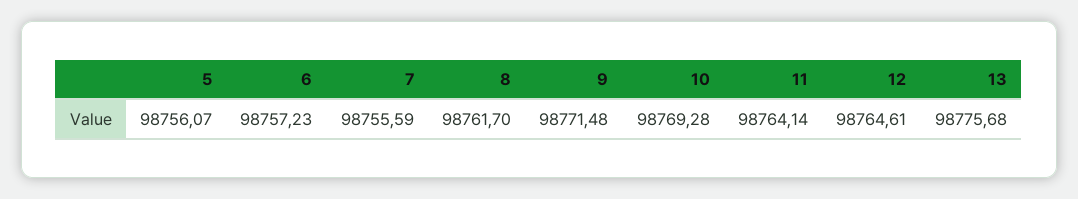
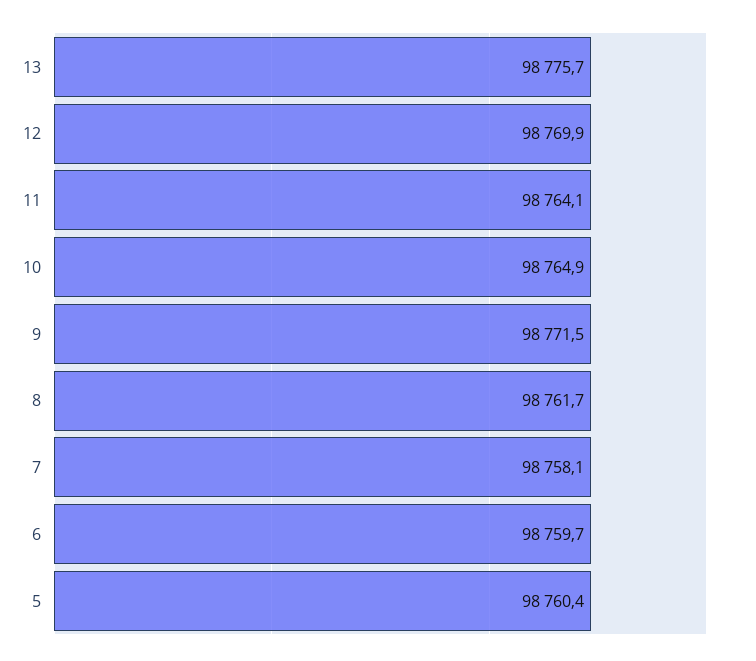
  {
-   "5": 98756.07,
+   "5": 98760.4,
-   "6": 98757.23,
+   "6": 98759.7,
-   "7": 98755.59,
+   "7": 98758.1,
    "8": 98761.7,
    "9": 98771.48,
-   "10": 98769.28,
+   "10": 98764.9,
    "11": 98764.14,
-   "12": 98764.61,
+   "12": 98769.9,
    "13": 98775.68
  }

